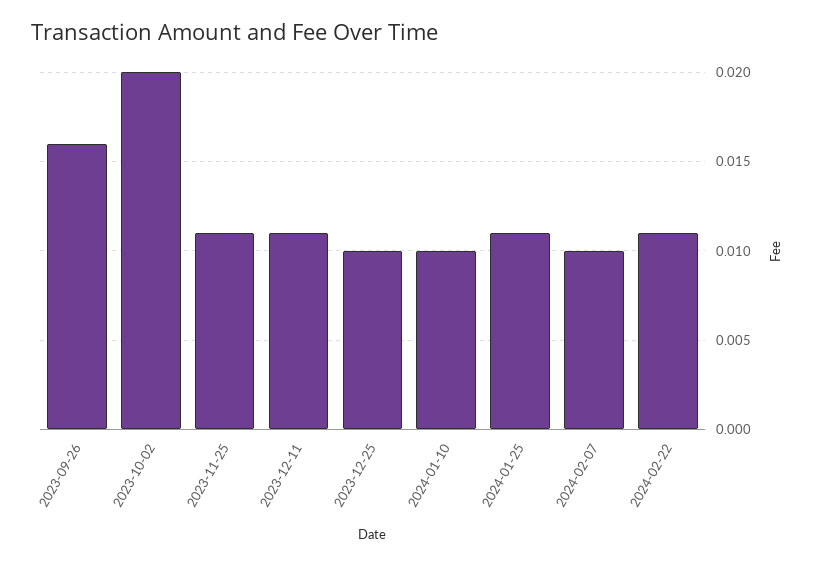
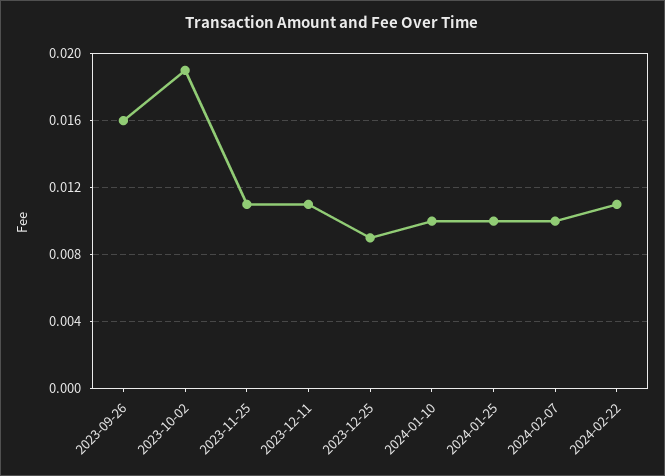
  {
    "2023-09-26": 0.016,
-   "2023-10-02": 0.02,
+   "2023-10-02": 0.019,
    "2023-11-25": 0.011,
    "2023-12-11": 0.011,
-   "2023-12-25": 0.01,
+   "2023-12-25": 0.009,
    "2024-01-10": 0.01,
-   "2024-01-25": 0.011,
+   "2024-01-25": 0.01,
    "2024-02-07": 0.01,
    "2024-02-22": 0.011
  }

